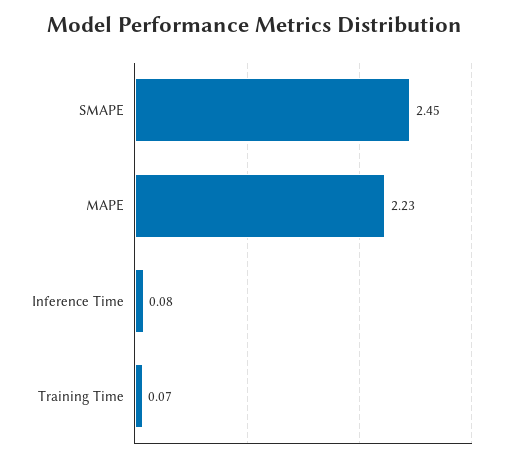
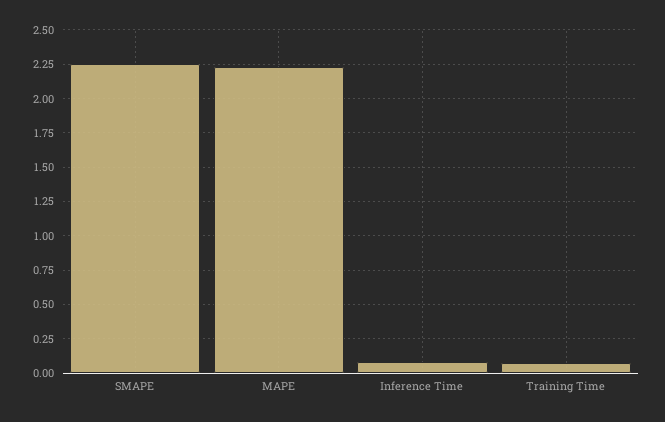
  {
-   "SMAPE": 2.45,
+   "SMAPE": 2.25,
    "MAPE": 2.23,
    "Inference Time": 0.08,
    "Training Time": 0.07
  }

